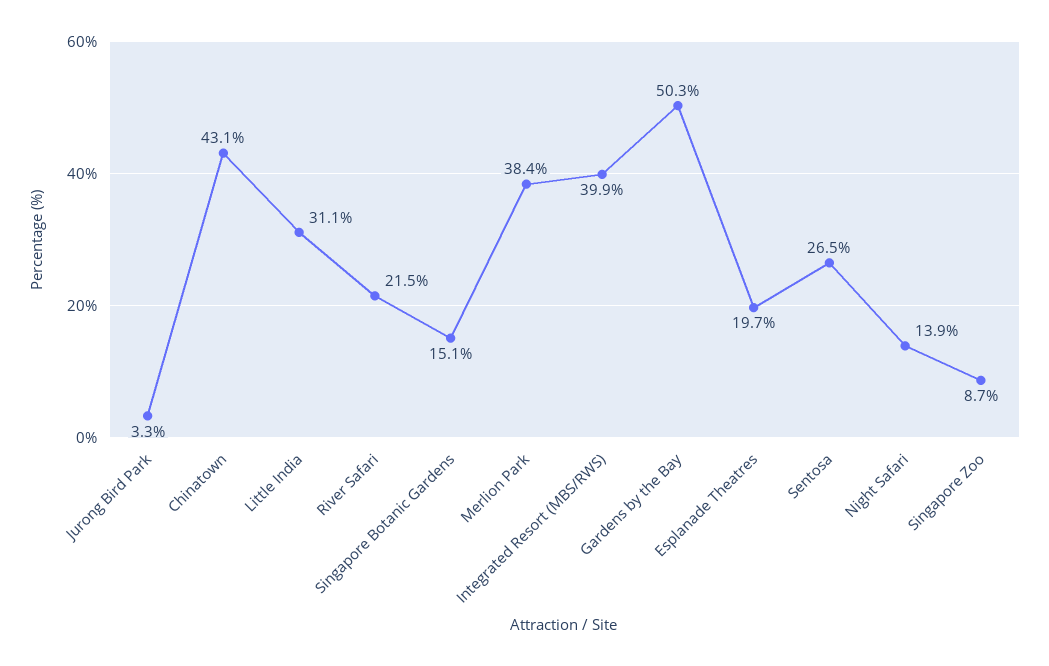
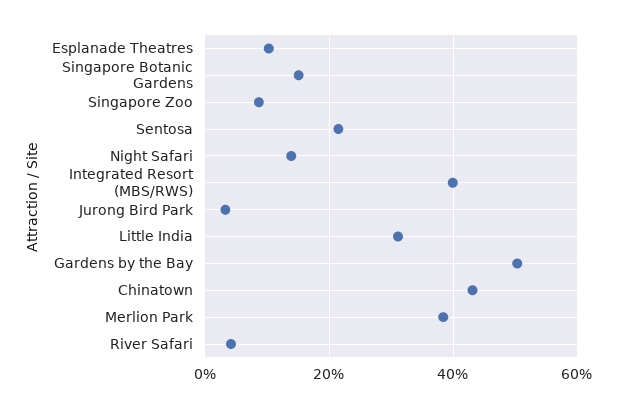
  {
    "Jurong Bird Park": 3.3,
    "Chinatown": 43.1,
    "Little India": 31.1,
-   "River Safari": 21.5,
+   "River Safari": 4,
    "Singapore Botanic Gardens": 15.1,
    "Merlion Park": 38.4,
    "Integrated Resort (MBS/RWS)": 39.9,
    "Gardens by the Bay": 50.3,
-   "Esplanade Theatres": 19.7,
+   "Esplanade Theatres": 10,
-   "Sentosa": 26.5,
+   "Sentosa": 22,
    "Night Safari": 13.9,
    "Singapore Zoo": 8.7
  }

